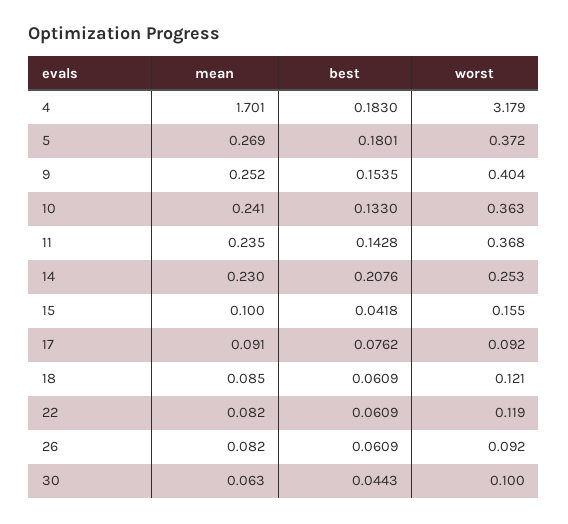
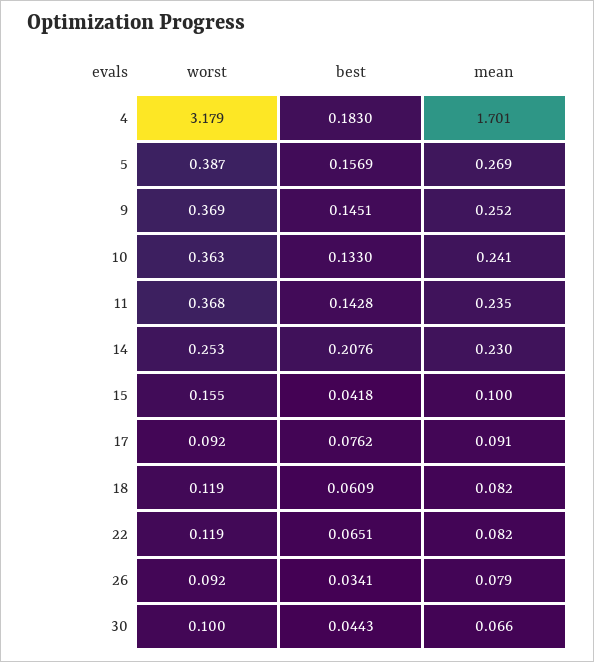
  {
    "mean": {
      "4": 1.701,
      "5": 0.269,
      "9": 0.252,
      "10": 0.241,
      "11": 0.235,
      "14": 0.23,
      "15": 0.1,
      "17": 0.091,
-     "18": 0.085,
+     "18": 0.082,
      "22": 0.082,
-     "26": 0.082,
+     "26": 0.079,
-     "30": 0.063
+     "30": 0.066
    },
    "best": {
      "4": 0.183,
-     "5": 0.1801,
+     "5": 0.1569,
-     "9": 0.1535,
+     "9": 0.1451,
      "10": 0.133,
      "11": 0.1428,
      "14": 0.2076,
      "15": 0.0418,
      "17": 0.0762,
      "18": 0.0609,
-     "22": 0.0609,
+     "22": 0.0651,
-     "26": 0.0609,
+     "26": 0.0341,
      "30": 0.0443
    },
    "worst": {
      "4": 3.179,
-     "5": 0.372,
+     "5": 0.387,
-     "9": 0.404,
+     "9": 0.369,
      "10": 0.363,
      "11": 0.368,
      "14": 0.253,
      "15": 0.155,
      "17": 0.092,
-     "18": 0.121,
+     "18": 0.119,
      "22": 0.119,
      "26": 0.092,
      "30": 0.1
    }
  }

